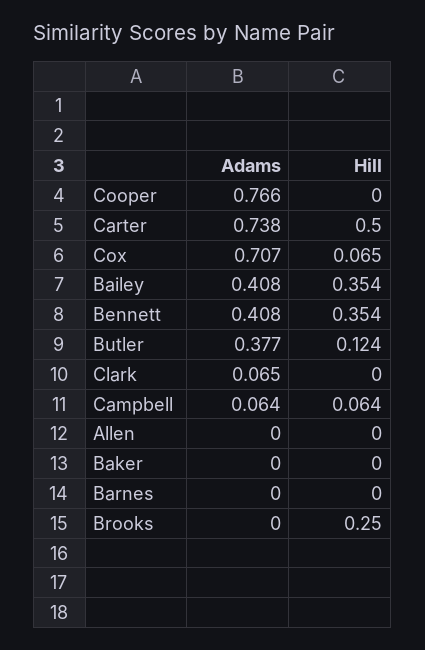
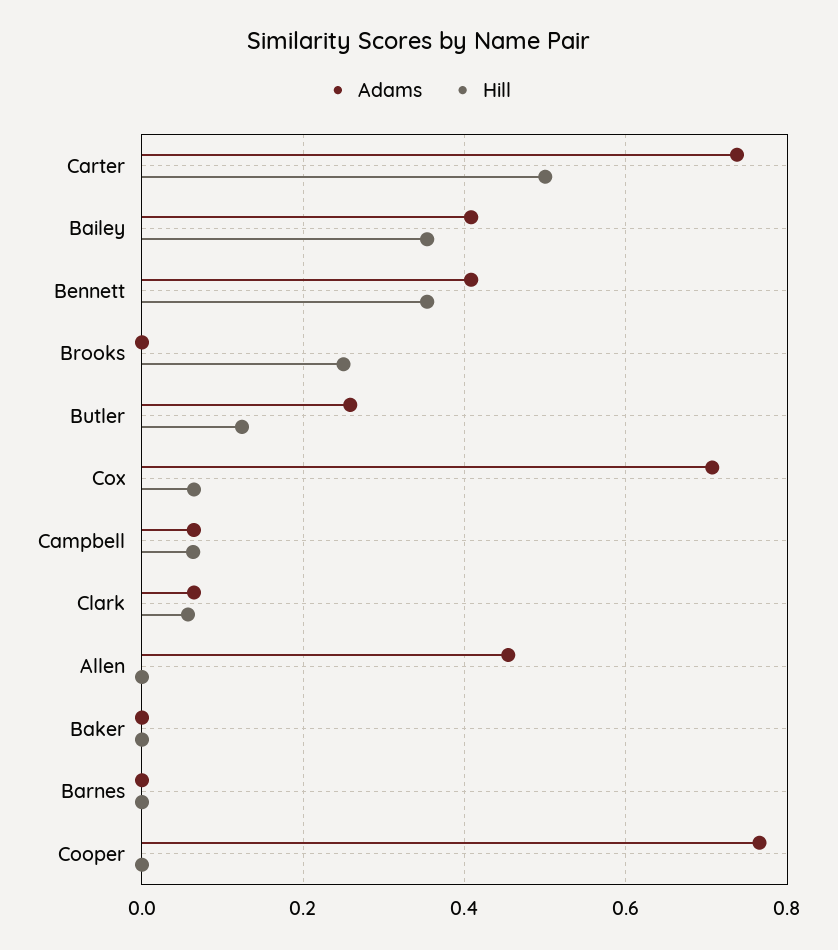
  {
    "Adams": {
      "Cooper": 0.766,
      "Carter": 0.738,
      "Cox": 0.707,
      "Bailey": 0.408,
      "Bennett": 0.408,
-     "Butler": 0.377,
+     "Butler": 0.26,
      "Clark": 0.065,
      "Campbell": 0.064,
-     "Allen": 0,
+     "Allen": 0.46,
      "Baker": 0,
      "Barnes": 0,
      "Brooks": 0
    },
    "Hill": {
      "Cooper": 0,
      "Carter": 0.5,
      "Cox": 0.065,
      "Bailey": 0.354,
      "Bennett": 0.354,
      "Butler": 0.124,
-     "Clark": 0,
+     "Clark": 0.06,
      "Campbell": 0.064,
      "Allen": 0,
      "Baker": 0,
      "Barnes": 0,
      "Brooks": 0.25
    }
  }

